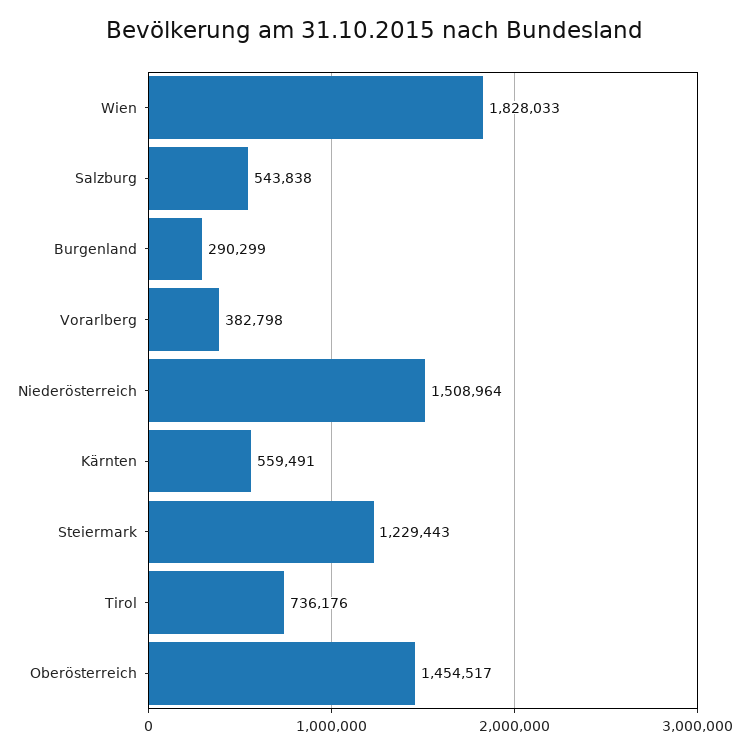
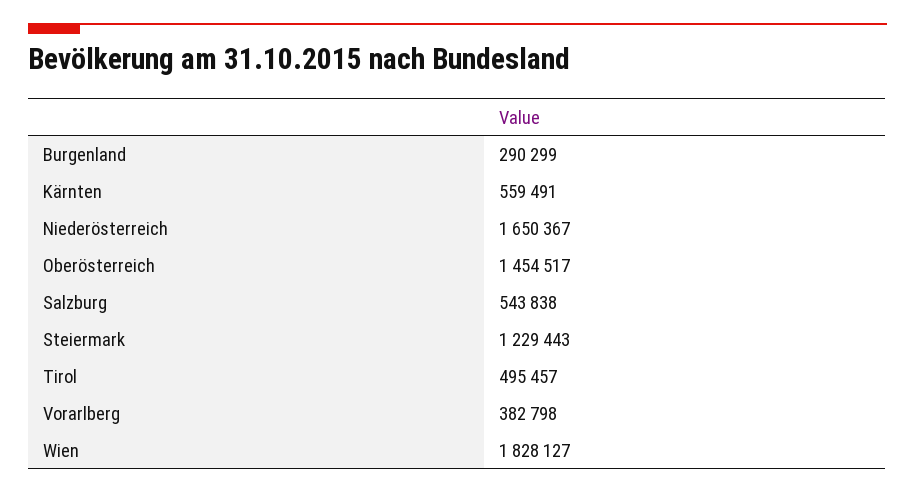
  {
-   "Wien": 1828033,
+   "Wien": 1828127,
    "Salzburg": 543838,
    "Burgenland": 290299,
    "Vorarlberg": 382798,
-   "Niederösterreich": 1508964,
+   "Niederösterreich": 1650367,
    "Kärnten": 559491,
    "Steiermark": 1229443,
-   "Tirol": 736176,
+   "Tirol": 495457,
    "Oberösterreich": 1454517
  }

